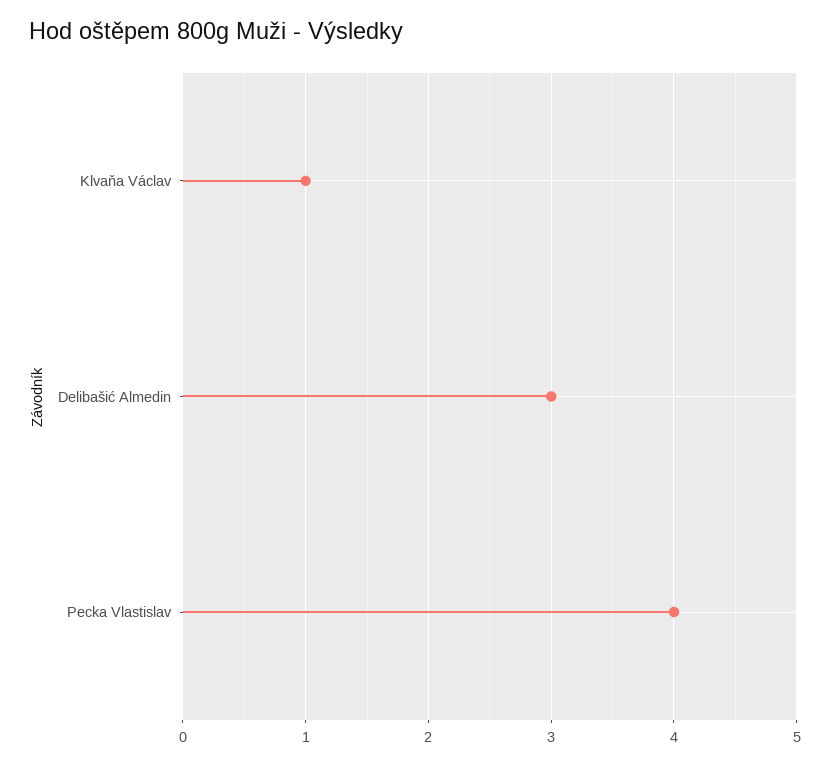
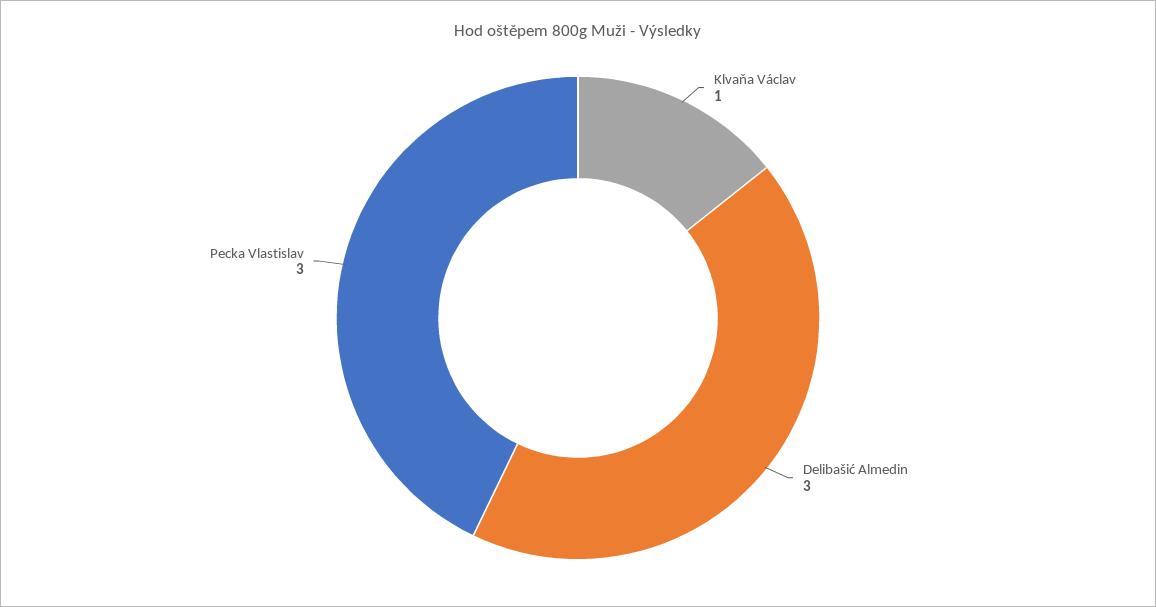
  {
    "Klvaňa Václav": 1,
    "Delibašić Almedin": 3,
-   "Pecka Vlastislav": 4
+   "Pecka Vlastislav": 3
  }

